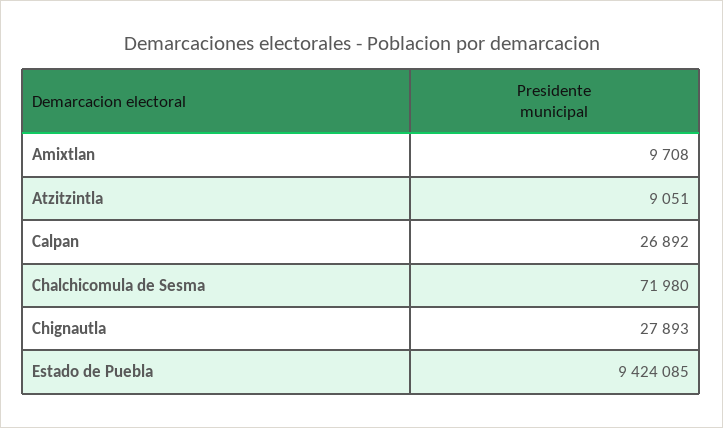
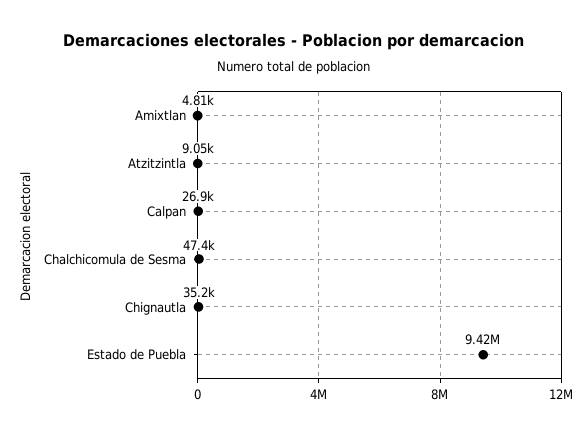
  {
-   "Amixtlan": 9708,
+   "Amixtlan": 4810,
    "Atzitzintla": 9051,
    "Calpan": 26892,
-   "Chalchicomula de Sesma": 71980,
+   "Chalchicomula de Sesma": 47400,
-   "Chignautla": 27893,
+   "Chignautla": 35200,
    "Estado de Puebla": 9424085
  }

